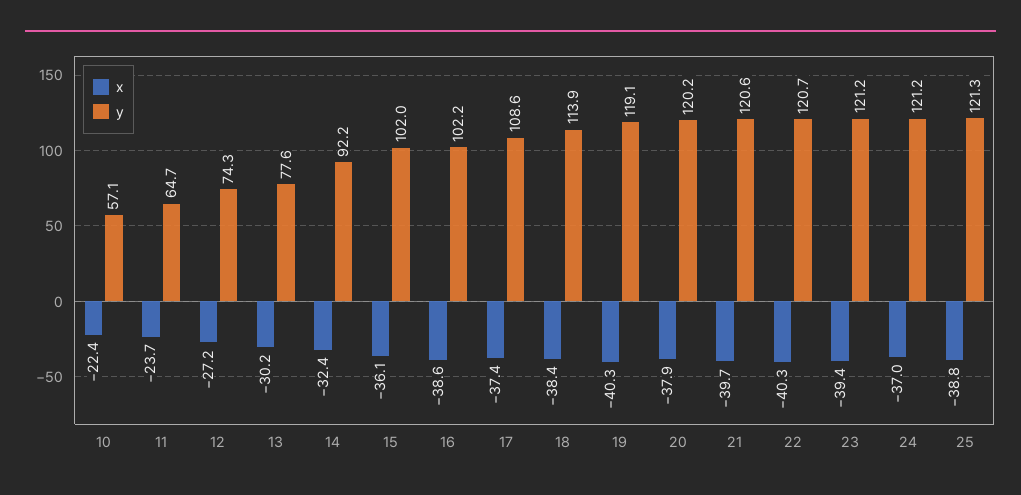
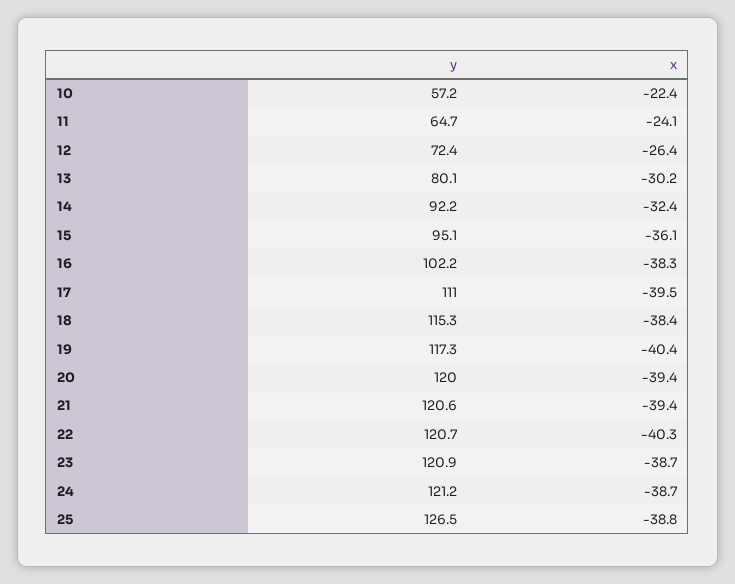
  {
    "x": {
      "10": -22.4,
-     "11": -23.7,
+     "11": -24.1,
-     "12": -27.2,
+     "12": -26.4,
      "13": -30.2,
      "14": -32.4,
      "15": -36.1,
-     "16": -38.6,
+     "16": -38.3,
-     "17": -37.4,
+     "17": -39.5,
      "18": -38.4,
-     "19": -40.3,
+     "19": -40.4,
-     "20": -37.9,
+     "20": -39.4,
-     "21": -39.7,
+     "21": -39.4,
      "22": -40.3,
-     "23": -39.4,
+     "23": -38.7,
-     "24": -37,
+     "24": -38.7,
      "25": -38.8
    },
    "y": {
-     "10": 57.1,
+     "10": 57.2,
      "11": 64.7,
-     "12": 74.3,
+     "12": 72.4,
-     "13": 77.6,
+     "13": 80.1,
      "14": 92.2,
-     "15": 102,
+     "15": 95.1,
      "16": 102.2,
-     "17": 108.6,
+     "17": 111,
-     "18": 113.9,
+     "18": 115.3,
-     "19": 119.1,
+     "19": 117.3,
-     "20": 120.2,
+     "20": 120,
      "21": 120.6,
      "22": 120.7,
-     "23": 121.2,
+     "23": 120.9,
      "24": 121.2,
-     "25": 121.3
+     "25": 126.5
    }
  }

